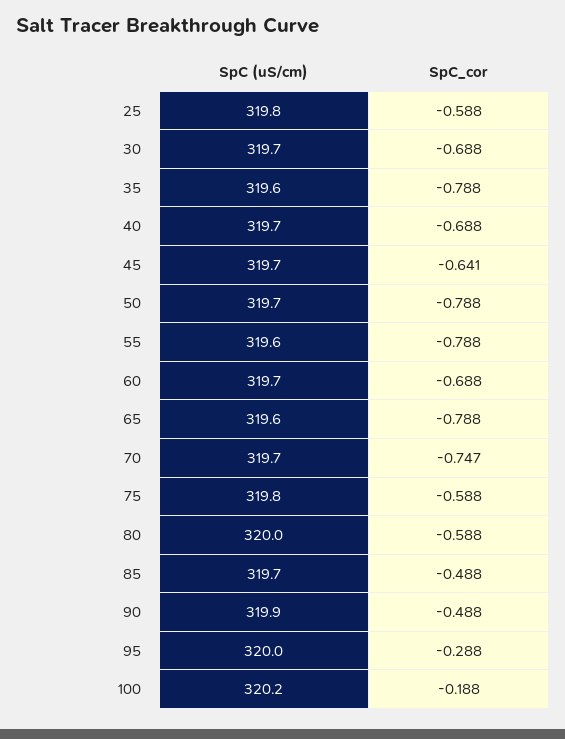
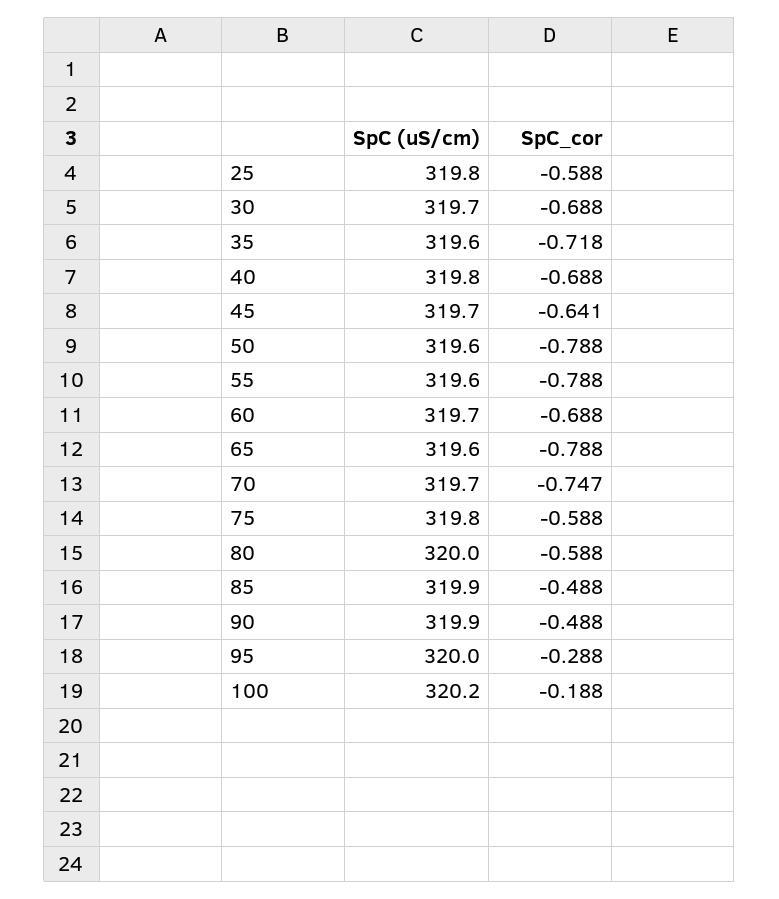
  {
    "SpC (uS/cm)": {
      "25": 319.8,
      "30": 319.7,
      "35": 319.6,
-     "40": 319.7,
+     "40": 319.8,
      "45": 319.7,
-     "50": 319.7,
+     "50": 319.6,
      "55": 319.6,
      "60": 319.7,
      "65": 319.6,
      "70": 319.7,
      "75": 319.8,
      "80": 320,
-     "85": 319.7,
+     "85": 319.9,
      "90": 319.9,
      "95": 320,
      "100": 320.2
    },
    "SpC_cor": {
      "25": -0.588,
      "30": -0.688,
-     "35": -0.788,
+     "35": -0.718,
      "40": -0.688,
      "45": -0.641,
      "50": -0.788,
      "55": -0.788,
      "60": -0.688,
      "65": -0.788,
      "70": -0.747,
      "75": -0.588,
      "80": -0.588,
      "85": -0.488,
      "90": -0.488,
      "95": -0.288,
      "100": -0.188
    }
  }

